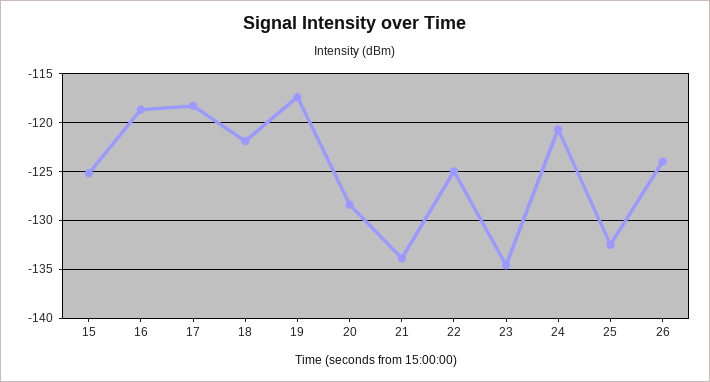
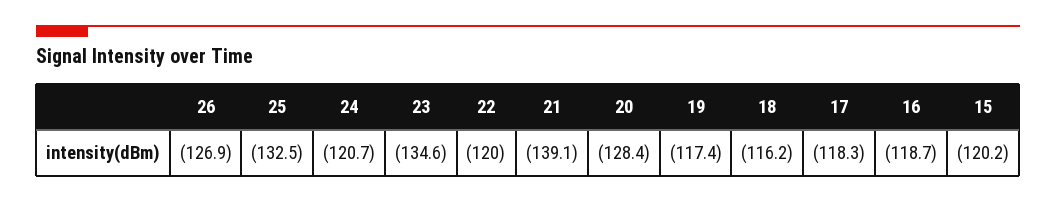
  {
-   "15": -125,
+   "15": -120.2,
    "16": -118.7,
    "17": -118.3,
-   "18": -122,
+   "18": -116.2,
    "19": -117.4,
    "20": -128.4,
-   "21": -134,
+   "21": -139.1,
-   "22": -125,
+   "22": -120,
    "23": -134.6,
    "24": -120.7,
    "25": -132.5,
-   "26": -124
+   "26": -126.9
  }

